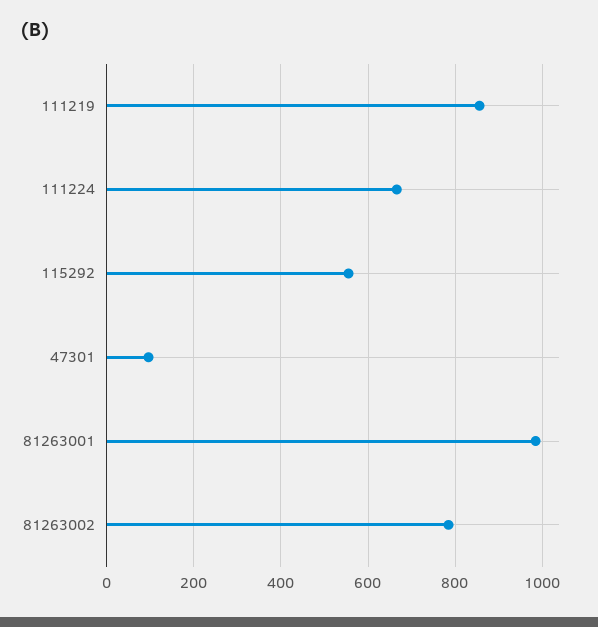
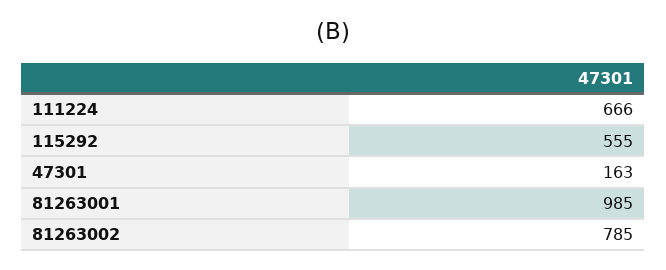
  {
-   "111219": 860,
    "111224": 666,
    "115292": 555,
-   "47301": 100,
+   "47301": 163,
    "81263001": 985,
    "81263002": 785
  }

